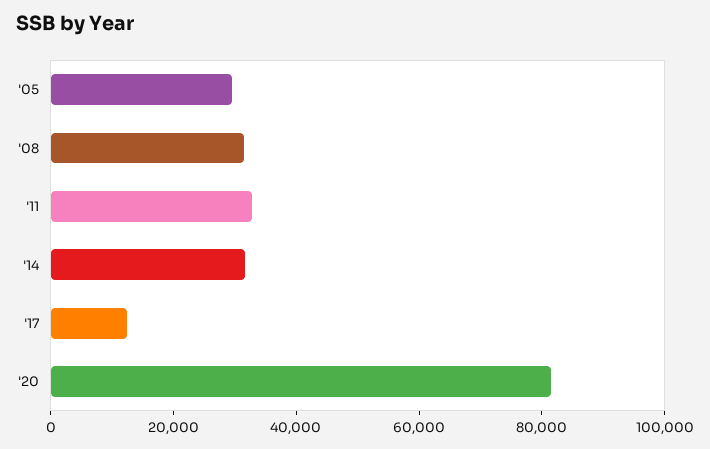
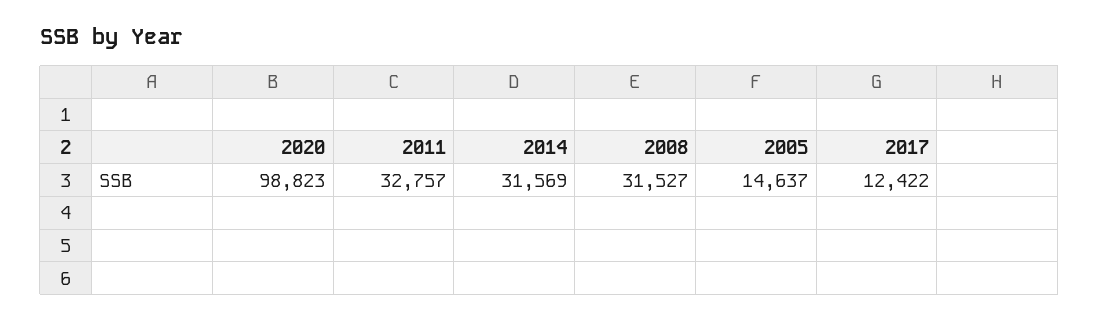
  {
-   "'05": 30000,
+   "'05": 14637,
    "'08": 31527,
    "'11": 32757,
    "'14": 31569,
    "'17": 12422,
-   "'20": 80000
+   "'20": 98823
  }

